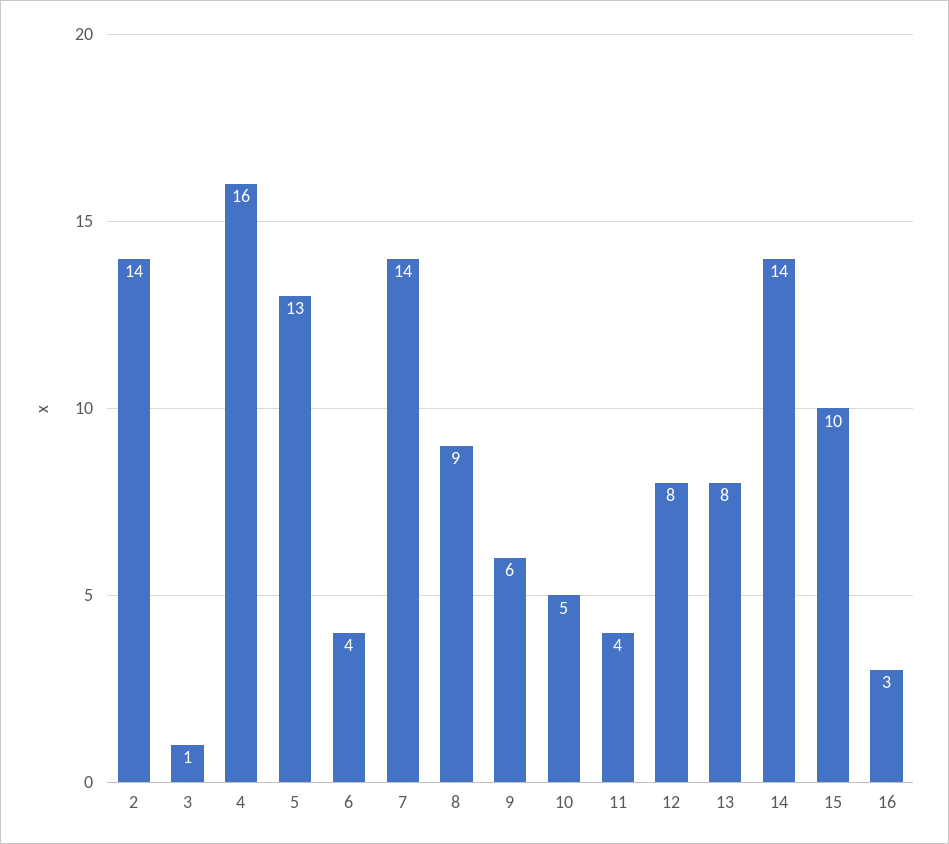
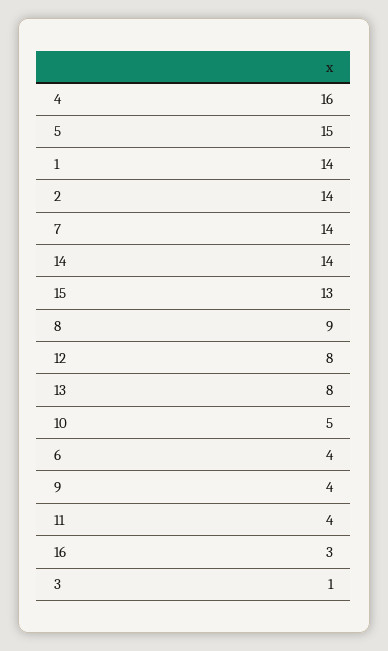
  {
    "2": 14,
    "3": 1,
    "4": 16,
-   "5": 13,
+   "5": 15,
    "6": 4,
    "7": 14,
    "8": 9,
-   "9": 6,
+   "9": 4,
    "10": 5,
    "11": 4,
    "12": 8,
    "13": 8,
    "14": 14,
-   "15": 10,
+   "15": 13,
-   "16": 3
+   "16": 3,
+   "1": 14
  }

